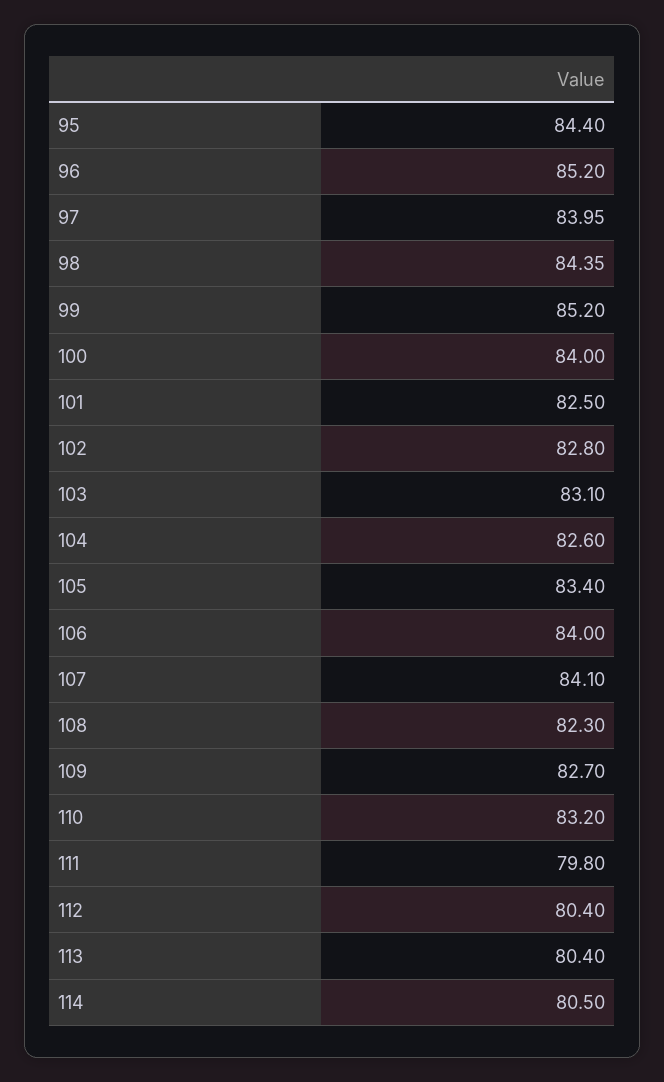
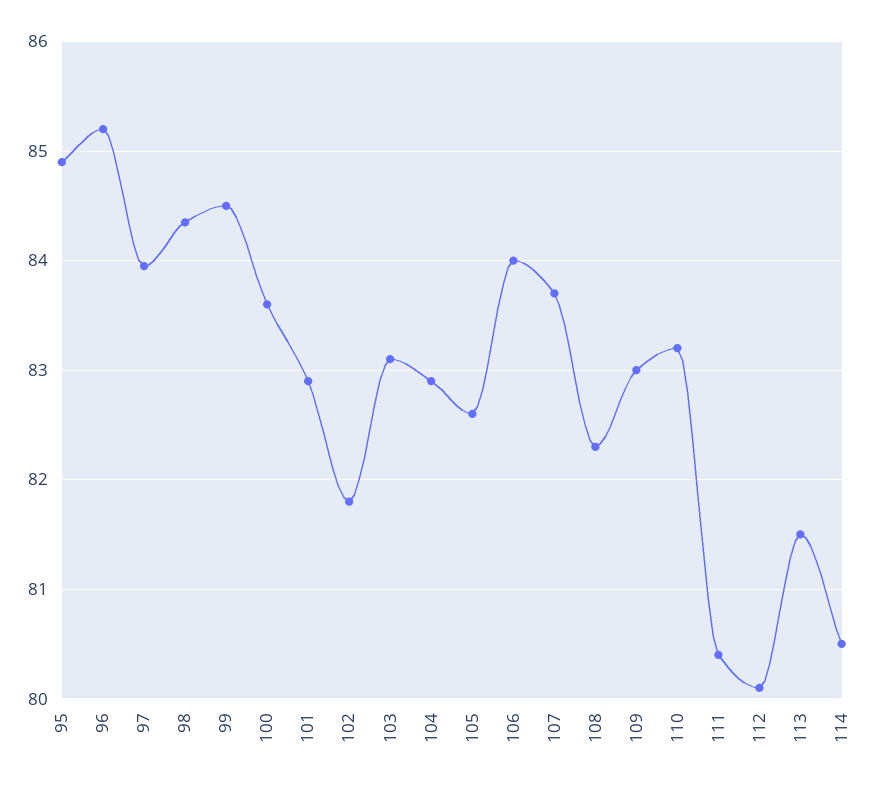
  {
-   "95": 84.4,
+   "95": 84.9,
    "96": 85.2,
    "97": 83.95,
    "98": 84.35,
-   "99": 85.2,
+   "99": 84.5,
-   "100": 84,
+   "100": 83.6,
-   "101": 82.5,
+   "101": 82.9,
-   "102": 82.8,
+   "102": 81.8,
    "103": 83.1,
-   "104": 82.6,
+   "104": 82.9,
-   "105": 83.4,
+   "105": 82.6,
    "106": 84,
-   "107": 84.1,
+   "107": 83.7,
    "108": 82.3,
-   "109": 82.7,
+   "109": 83,
    "110": 83.2,
-   "111": 79.8,
+   "111": 80.4,
-   "112": 80.4,
+   "112": 80.1,
-   "113": 80.4,
+   "113": 81.5,
    "114": 80.5
  }

